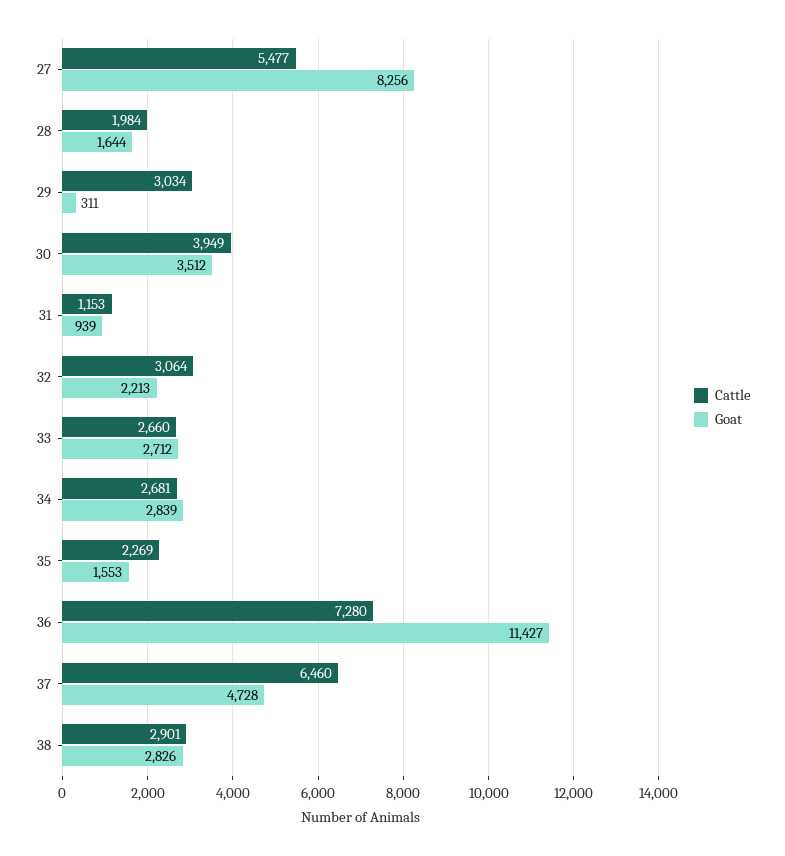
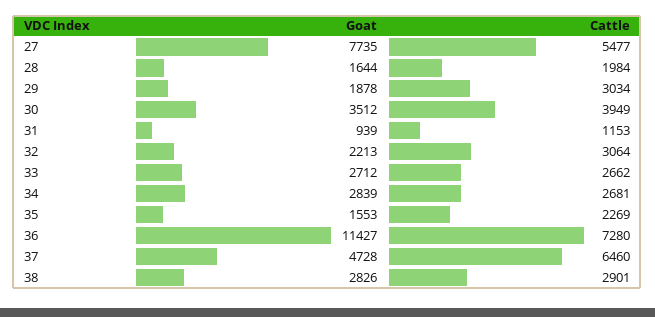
  {
    "Cattle": {
      "27": 5477,
      "28": 1984,
      "29": 3034,
      "30": 3949,
      "31": 1153,
      "32": 3064,
-     "33": 2660,
+     "33": 2662,
      "34": 2681,
      "35": 2269,
      "36": 7280,
      "37": 6460,
      "38": 2901
    },
    "Goat": {
-     "27": 8256,
+     "27": 7735,
      "28": 1644,
-     "29": 311,
+     "29": 1878,
      "30": 3512,
      "31": 939,
      "32": 2213,
      "33": 2712,
      "34": 2839,
      "35": 1553,
      "36": 11427,
      "37": 4728,
      "38": 2826
    }
  }

